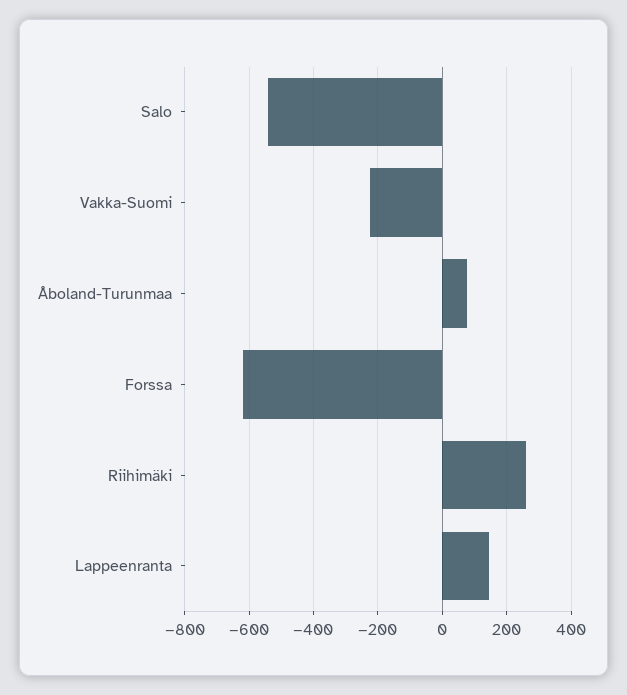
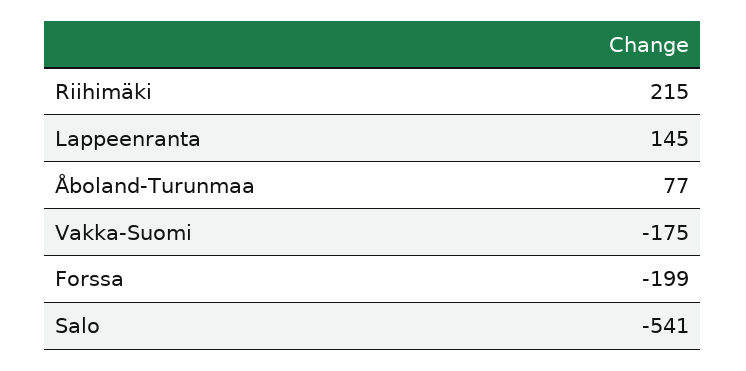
  {
    "Salo": -541,
-   "Vakka-Suomi": -220,
+   "Vakka-Suomi": -175,
    "Åboland-Turunmaa": 77,
-   "Forssa": -620,
+   "Forssa": -199,
-   "Riihimäki": 260,
+   "Riihimäki": 215,
    "Lappeenranta": 145
  }

